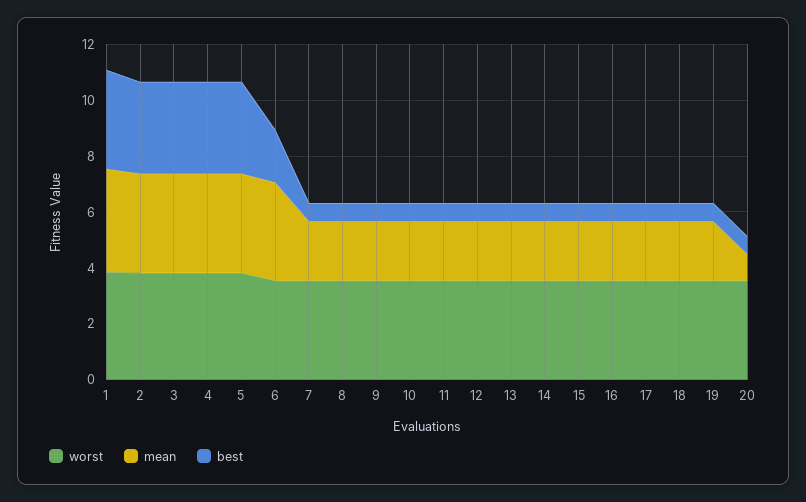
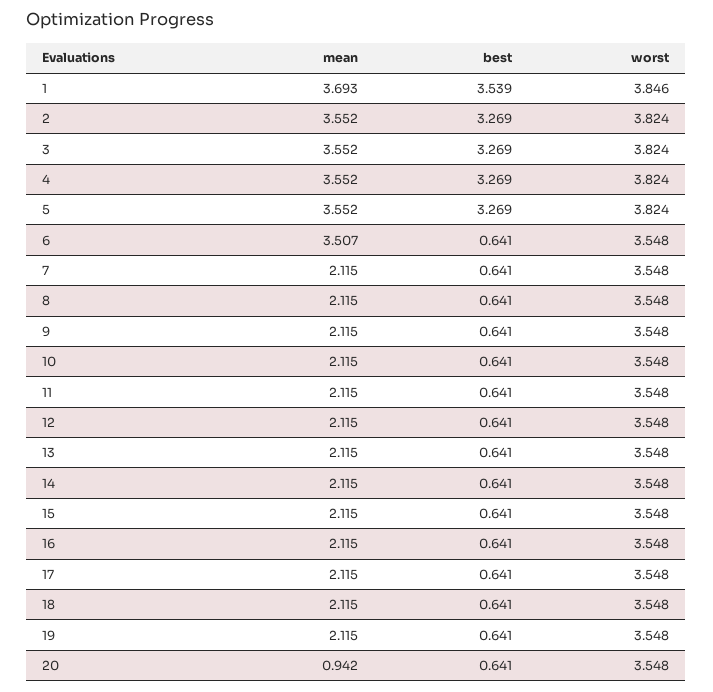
  {
    "worst": {
      "1": 3.846,
      "2": 3.824,
      "3": 3.824,
      "4": 3.824,
      "5": 3.824,
      "6": 3.548,
      "7": 3.548,
      "8": 3.548,
      "9": 3.548,
      "10": 3.548,
      "11": 3.548,
      "12": 3.548,
      "13": 3.548,
      "14": 3.548,
      "15": 3.548,
      "16": 3.548,
      "17": 3.548,
      "18": 3.548,
      "19": 3.548,
      "20": 3.548
    },
    "mean": {
      "1": 3.693,
      "2": 3.552,
      "3": 3.552,
      "4": 3.552,
      "5": 3.552,
      "6": 3.507,
      "7": 2.115,
      "8": 2.115,
      "9": 2.115,
      "10": 2.115,
      "11": 2.115,
      "12": 2.115,
      "13": 2.115,
      "14": 2.115,
      "15": 2.115,
      "16": 2.115,
      "17": 2.115,
      "18": 2.115,
      "19": 2.115,
      "20": 0.942
    },
    "best": {
      "1": 3.539,
      "2": 3.269,
      "3": 3.269,
      "4": 3.269,
      "5": 3.269,
-     "6": 2,
+     "6": 0.641,
      "7": 0.641,
      "8": 0.641,
      "9": 0.641,
      "10": 0.641,
      "11": 0.641,
      "12": 0.641,
      "13": 0.641,
      "14": 0.641,
      "15": 0.641,
      "16": 0.641,
      "17": 0.641,
      "18": 0.641,
      "19": 0.641,
      "20": 0.641
    }
  }

